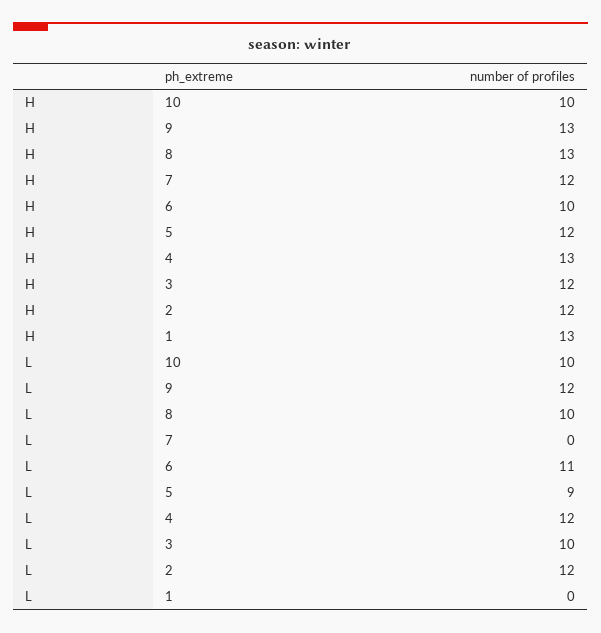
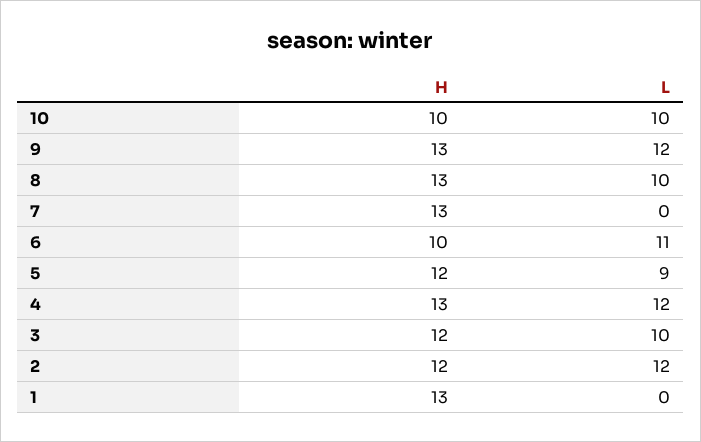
  {
    "H": {
      "10": 10,
      "9": 13,
      "8": 13,
-     "7": 12,
+     "7": 13,
      "6": 10,
      "5": 12,
      "4": 13,
      "3": 12,
      "2": 12,
      "1": 13
    },
    "L": {
      "10": 10,
      "9": 12,
      "8": 10,
      "7": 0,
      "6": 11,
      "5": 9,
      "4": 12,
      "3": 10,
      "2": 12,
      "1": 0
    }
  }

